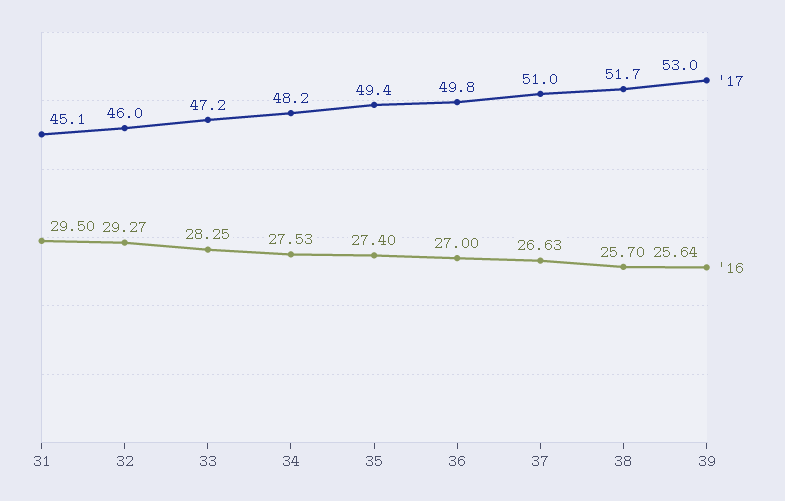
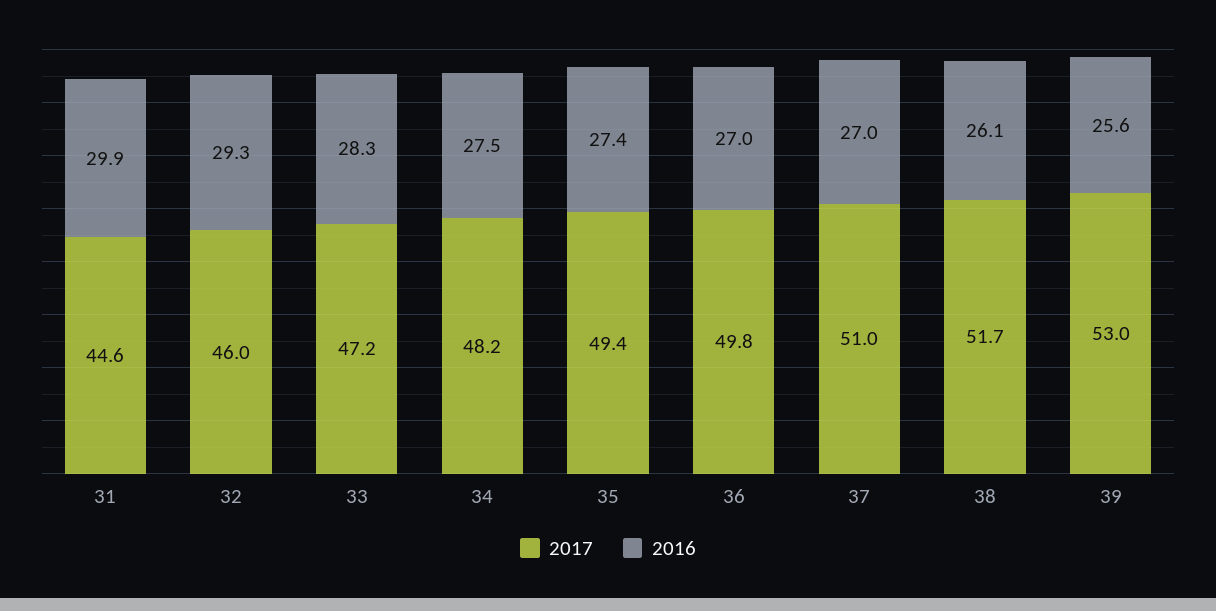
  {
    "'17": {
-     "31": 45.1,
+     "31": 44.6,
      "32": 46,
      "33": 47.2,
      "34": 48.2,
      "35": 49.4,
      "36": 49.8,
      "37": 51,
      "38": 51.7,
      "39": 53
    },
    "'16": {
-     "31": 29.5,
+     "31": 29.9,
      "32": 29.27,
      "33": 28.25,
      "34": 27.53,
      "35": 27.4,
      "36": 27,
-     "37": 26.63,
+     "37": 27,
-     "38": 25.7,
+     "38": 26.1,
      "39": 25.64
    }
  }

